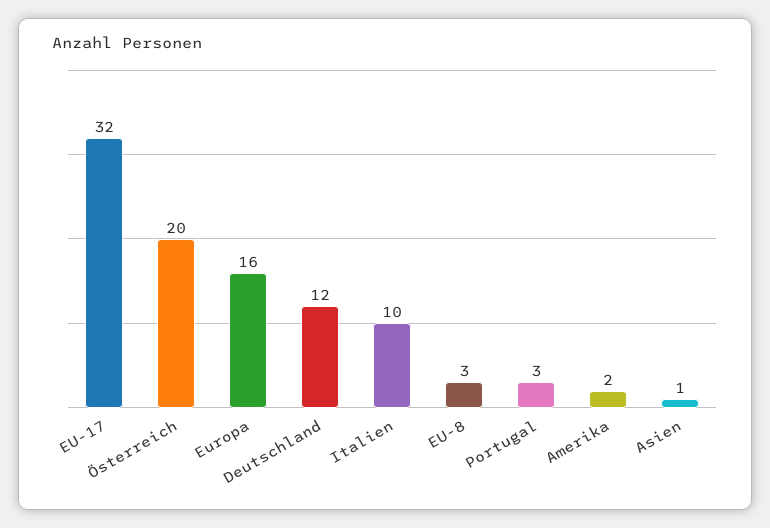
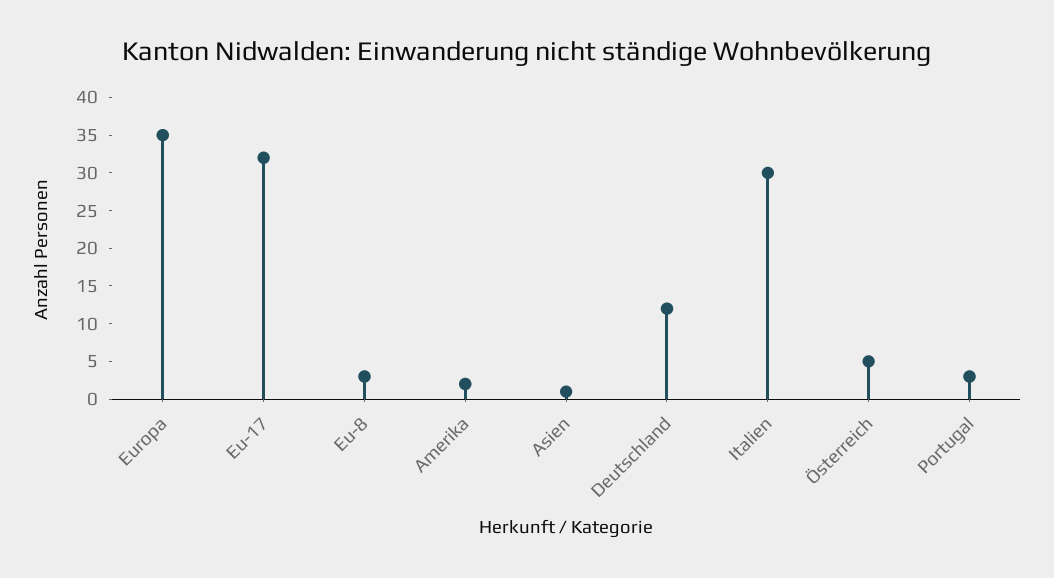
  {
    "EU-17": 32,
-   "Österreich": 20,
+   "Österreich": 5,
-   "Europa": 16,
+   "Europa": 35,
    "Deutschland": 12,
-   "Italien": 10,
+   "Italien": 30,
    "EU-8": 3,
    "Portugal": 3,
    "Amerika": 2,
    "Asien": 1
  }

